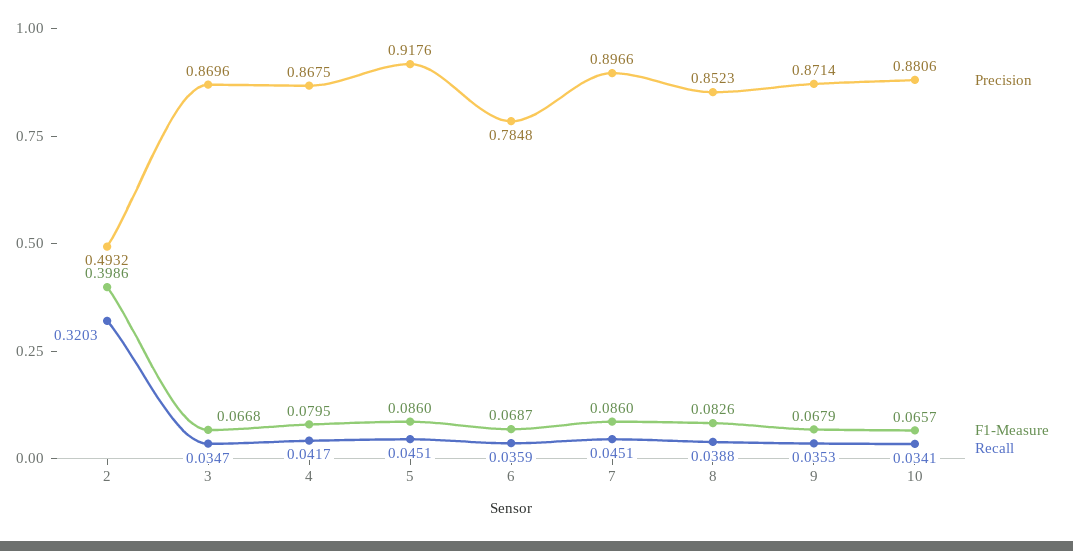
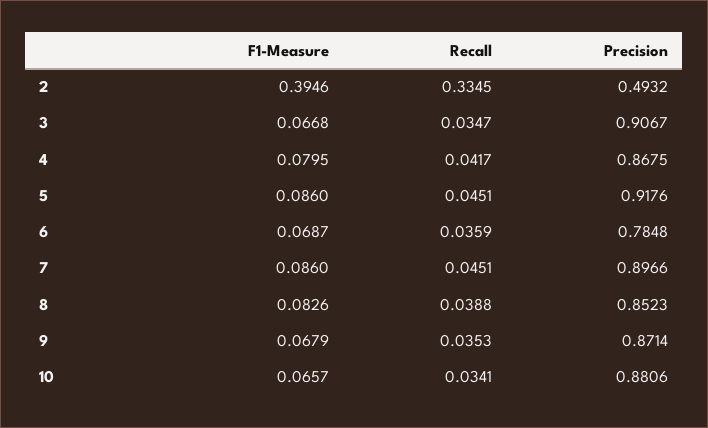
  {
    "Precision": {
      "2": 0.4932,
-     "3": 0.8696,
+     "3": 0.9067,
      "4": 0.8675,
      "5": 0.9176,
      "6": 0.7848,
      "7": 0.8966,
      "8": 0.8523,
      "9": 0.8714,
      "10": 0.8806
    },
    "F1-Measure": {
-     "2": 0.3986,
+     "2": 0.3946,
      "3": 0.0668,
      "4": 0.0795,
      "5": 0.086,
      "6": 0.0687,
      "7": 0.086,
      "8": 0.0826,
      "9": 0.0679,
      "10": 0.0657
    },
    "Recall": {
-     "2": 0.3203,
+     "2": 0.3345,
      "3": 0.0347,
      "4": 0.0417,
      "5": 0.0451,
      "6": 0.0359,
      "7": 0.0451,
      "8": 0.0388,
      "9": 0.0353,
      "10": 0.0341
    }
  }

